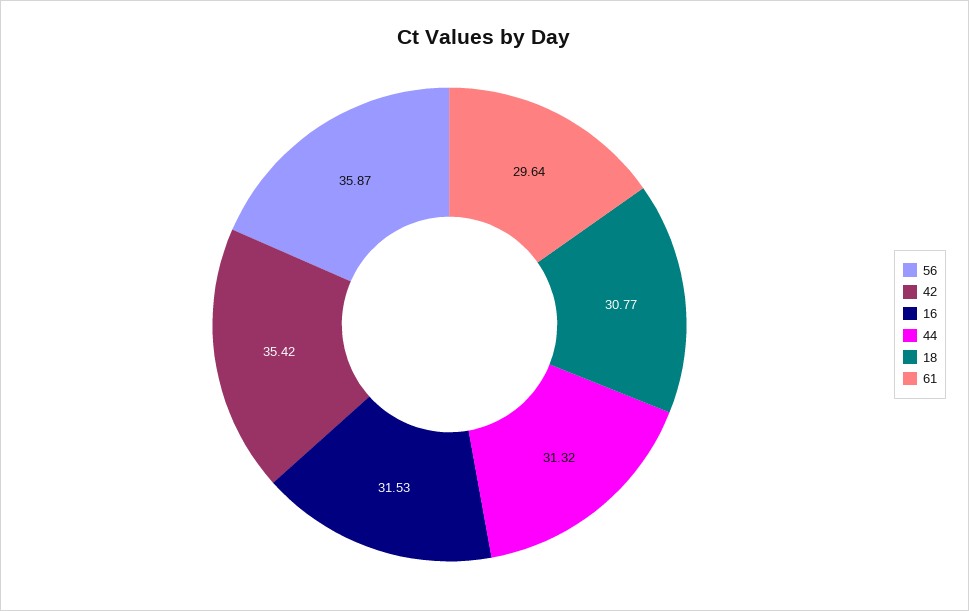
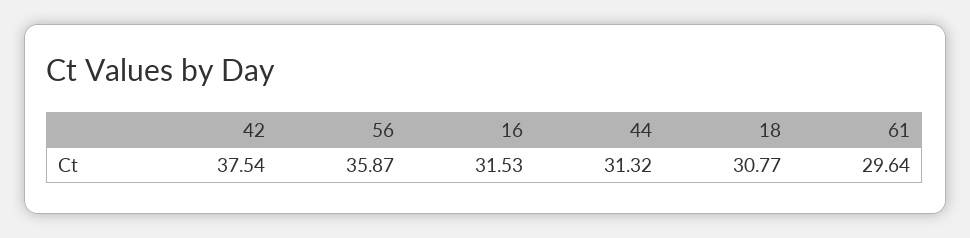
  {
    "56": 35.87,
-   "42": 35.42,
+   "42": 37.54,
    "16": 31.53,
    "44": 31.32,
    "18": 30.77,
    "61": 29.64
  }

